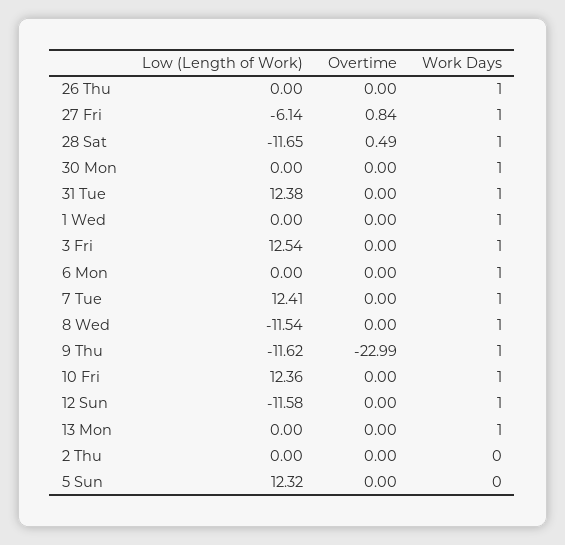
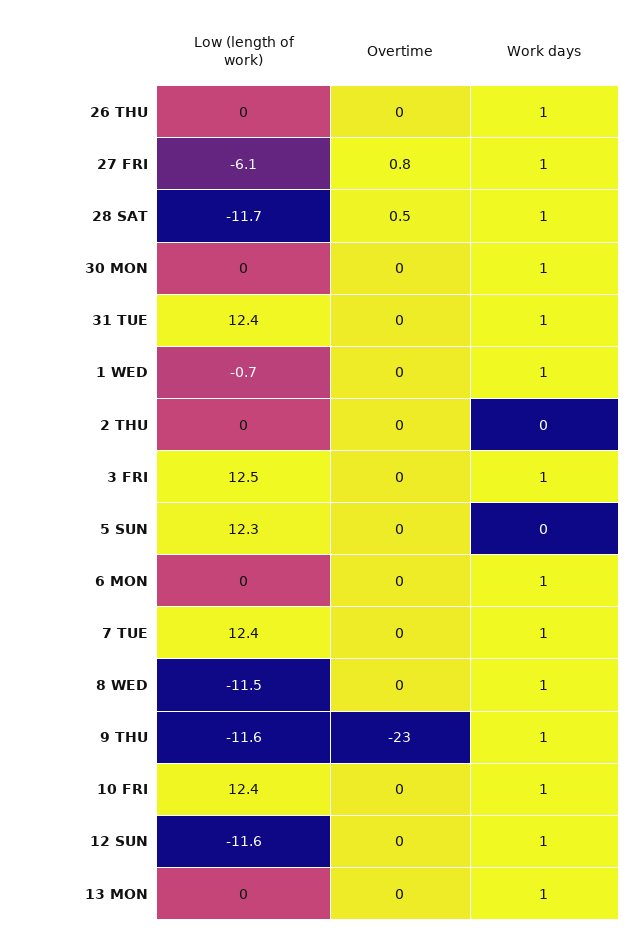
  {
    "Low (Length of Work)": {
      "26 Thu": 0,
      "27 Fri": -6.14,
      "28 Sat": -11.65,
      "30 Mon": 0,
      "31 Tue": 12.38,
-     "1 Wed": 0,
+     "1 Wed": -0.7,
      "3 Fri": 12.54,
      "6 Mon": 0,
      "7 Tue": 12.41,
      "8 Wed": -11.54,
      "9 Thu": -11.62,
      "10 Fri": 12.36,
      "12 Sun": -11.58,
      "13 Mon": 0,
      "2 Thu": 0,
      "5 Sun": 12.32
    },
    "Overtime": {
      "26 Thu": 0,
      "27 Fri": 0.84,
      "28 Sat": 0.49,
      "30 Mon": 0,
      "31 Tue": 0,
      "1 Wed": 0,
      "3 Fri": 0,
      "6 Mon": 0,
      "7 Tue": 0,
      "8 Wed": 0,
      "9 Thu": -22.99,
      "10 Fri": 0,
      "12 Sun": 0,
      "13 Mon": 0,
      "2 Thu": 0,
      "5 Sun": 0
    },
    "Work Days": {
      "26 Thu": 1,
      "27 Fri": 1,
      "28 Sat": 1,
      "30 Mon": 1,
      "31 Tue": 1,
      "1 Wed": 1,
      "3 Fri": 1,
      "6 Mon": 1,
      "7 Tue": 1,
      "8 Wed": 1,
      "9 Thu": 1,
      "10 Fri": 1,
      "12 Sun": 1,
      "13 Mon": 1,
      "2 Thu": 0,
      "5 Sun": 0
    }
  }

